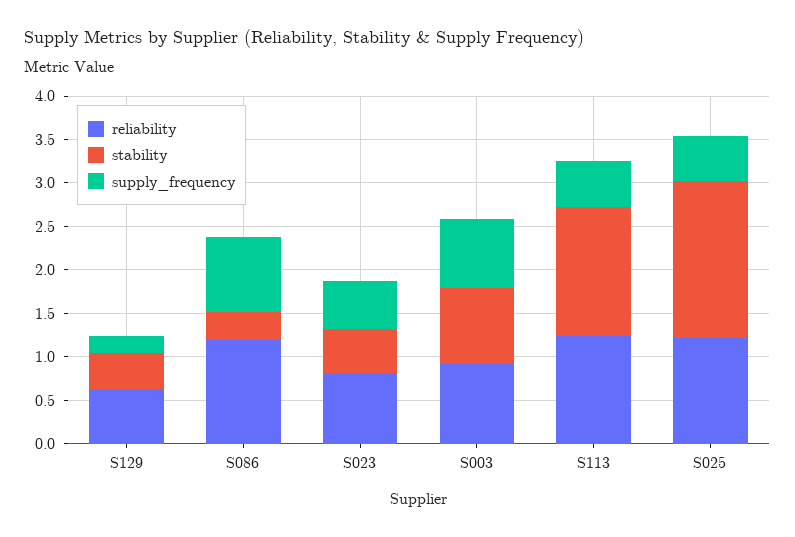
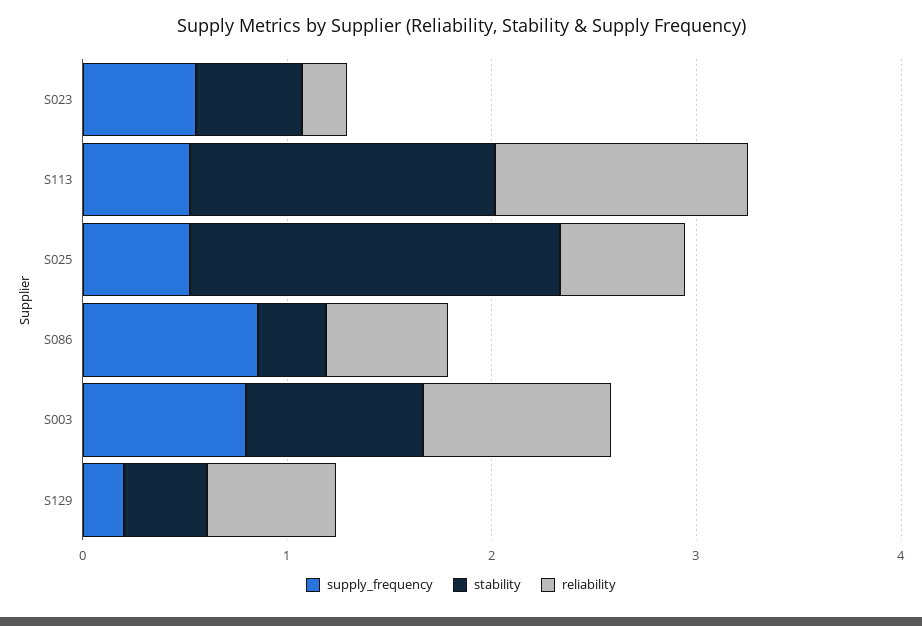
  {
    "reliability": {
      "S129": 0.6,
-     "S086": 1.2,
+     "S086": 0.6,
-     "S023": 0.8,
+     "S023": 0.2,
      "S003": 0.9,
      "S113": 1.2,
-     "S025": 1.2
+     "S025": 0.6
    },
    "stability": {
      "S129": 0.4,
      "S086": 0.3,
      "S023": 0.5,
      "S003": 0.9,
      "S113": 1.5,
      "S025": 1.8
    },
    "supply_frequency": {
      "S129": 0.2,
      "S086": 0.9,
      "S023": 0.6,
      "S003": 0.8,
      "S113": 0.5,
      "S025": 0.5
    }
  }

